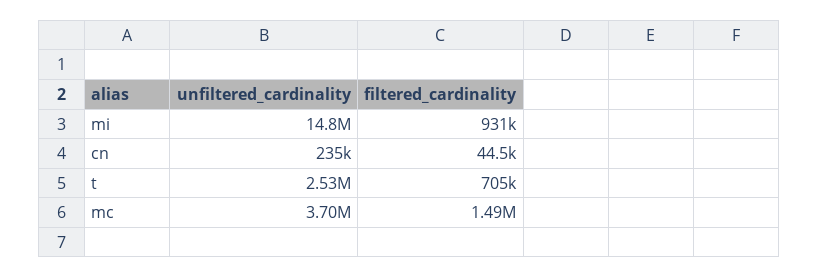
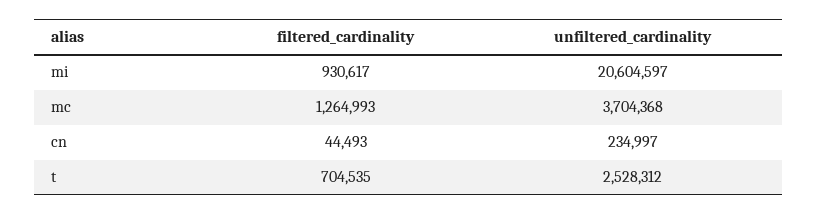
  {
    "unfiltered_cardinality": {
-     "mi": 14800000,
+     "mi": 20604597,
      "cn": 234997,
      "t": 2528312,
      "mc": 3704368
    },
    "filtered_cardinality": {
      "mi": 930617,
      "cn": 44493,
      "t": 704535,
-     "mc": 1490000
+     "mc": 1264993
    }
  }

